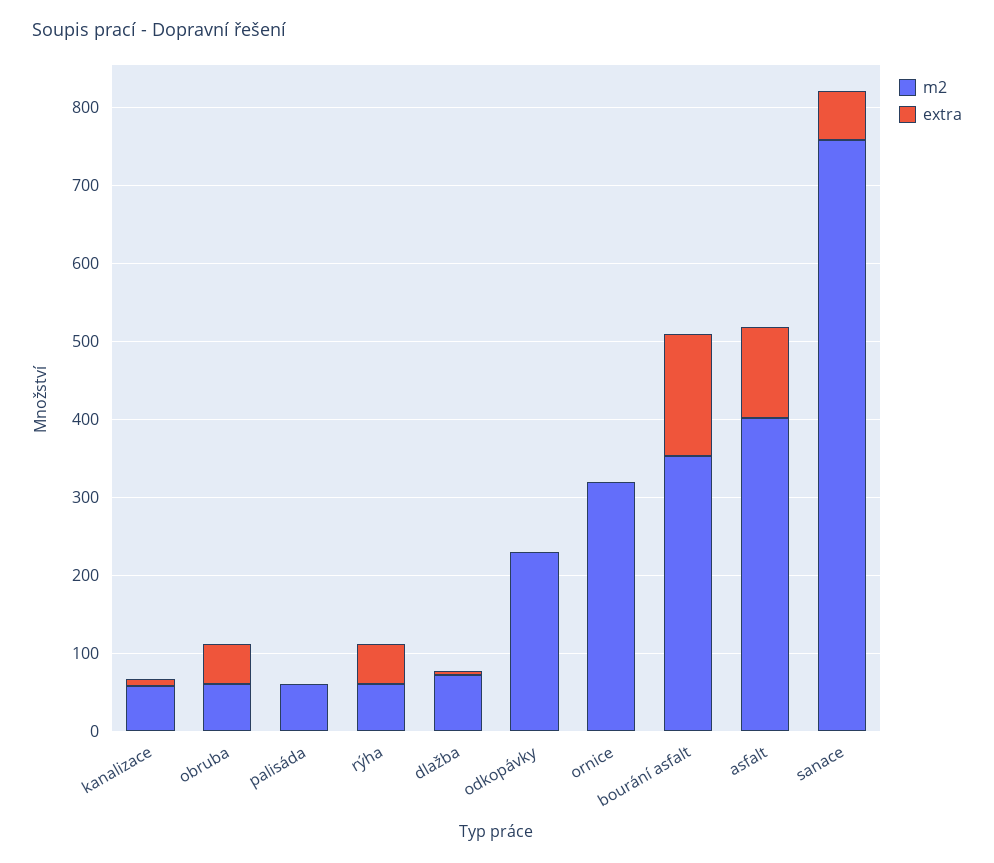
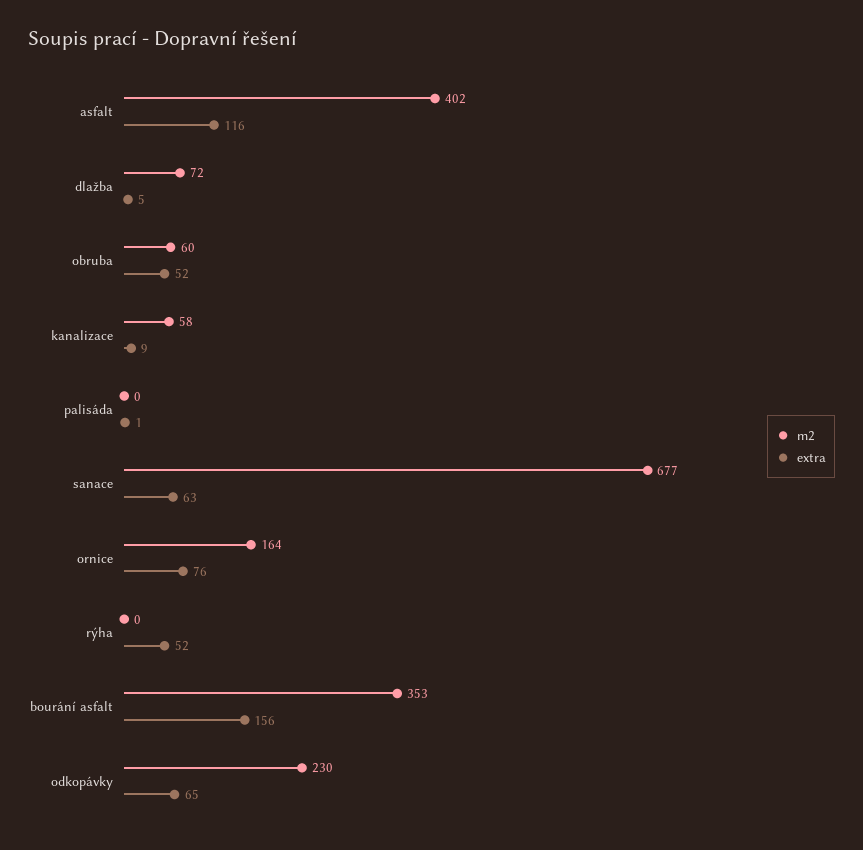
  {
    "m2": {
      "kanalizace": 58,
      "obruba": 60,
-     "palisáda": 60,
+     "palisáda": 0,
-     "rýha": 60,
+     "rýha": 0,
      "dlažba": 72,
      "odkopávky": 230,
-     "ornice": 320,
+     "ornice": 164,
      "bourání asfalt": 353,
      "asfalt": 402,
-     "sanace": 760
+     "sanace": 677
    },
    "extra": {
      "kanalizace": 9,
      "obruba": 52,
      "palisáda": 1,
      "rýha": 52,
      "dlažba": 5,
-     "odkopávky": 0,
+     "odkopávky": 65,
-     "ornice": 0,
+     "ornice": 76,
      "bourání asfalt": 156,
      "asfalt": 116,
      "sanace": 63
    }
  }

